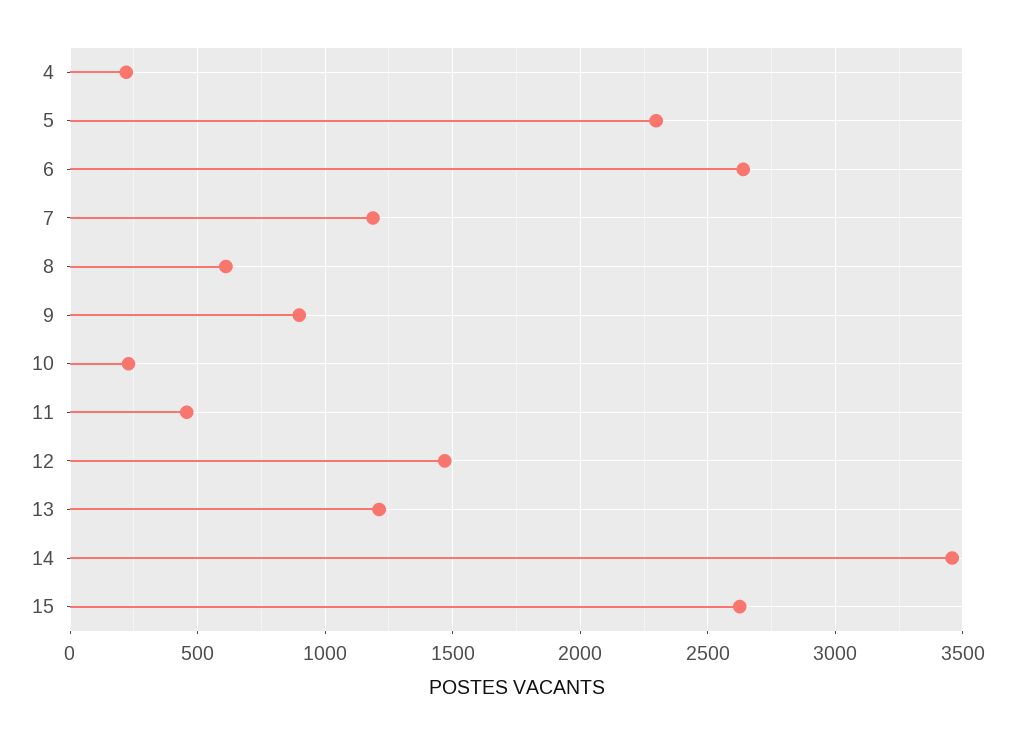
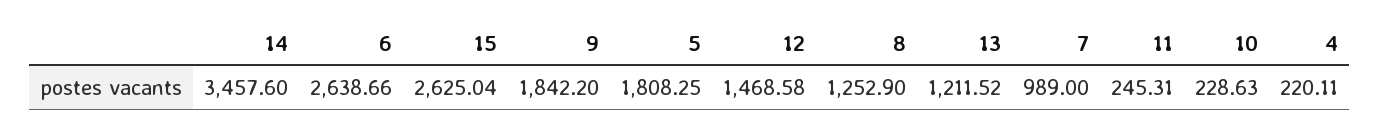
  {
    "4": 220.11,
-   "5": 2300,
+   "5": 1808.25,
    "6": 2638.66,
-   "7": 1200,
+   "7": 989,
-   "8": 600,
+   "8": 1252.9,
-   "9": 900,
+   "9": 1842.2,
    "10": 228.63,
-   "11": 450,
+   "11": 245.31,
    "12": 1468.58,
    "13": 1211.52,
    "14": 3457.6,
    "15": 2625.04
  }

